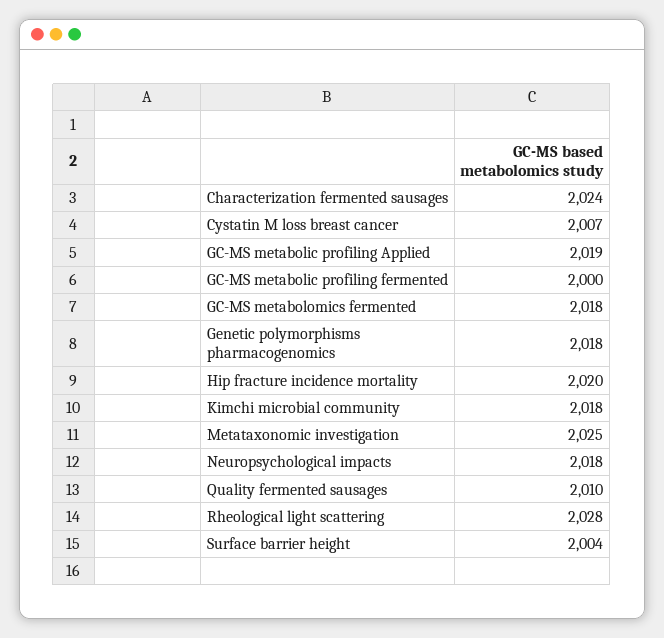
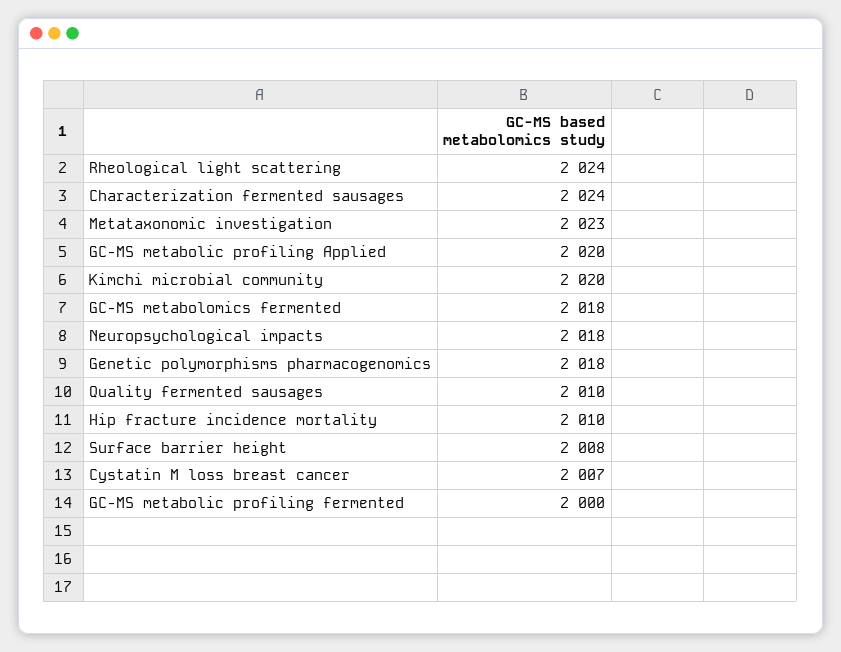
  {
    "Characterization fermented sausages": 2024,
    "Cystatin M loss breast cancer": 2007,
-   "GC-MS metabolic profiling Applied": 2019,
+   "GC-MS metabolic profiling Applied": 2020,
    "GC-MS metabolic profiling fermented": 2000,
    "GC-MS metabolomics fermented": 2018,
    "Genetic polymorphisms pharmacogenomics": 2018,
-   "Hip fracture incidence mortality": 2020,
+   "Hip fracture incidence mortality": 2010,
-   "Kimchi microbial community": 2018,
+   "Kimchi microbial community": 2020,
-   "Metataxonomic investigation": 2025,
+   "Metataxonomic investigation": 2023,
    "Neuropsychological impacts": 2018,
    "Quality fermented sausages": 2010,
-   "Rheological light scattering": 2028,
+   "Rheological light scattering": 2024,
-   "Surface barrier height": 2004
+   "Surface barrier height": 2008
  }

